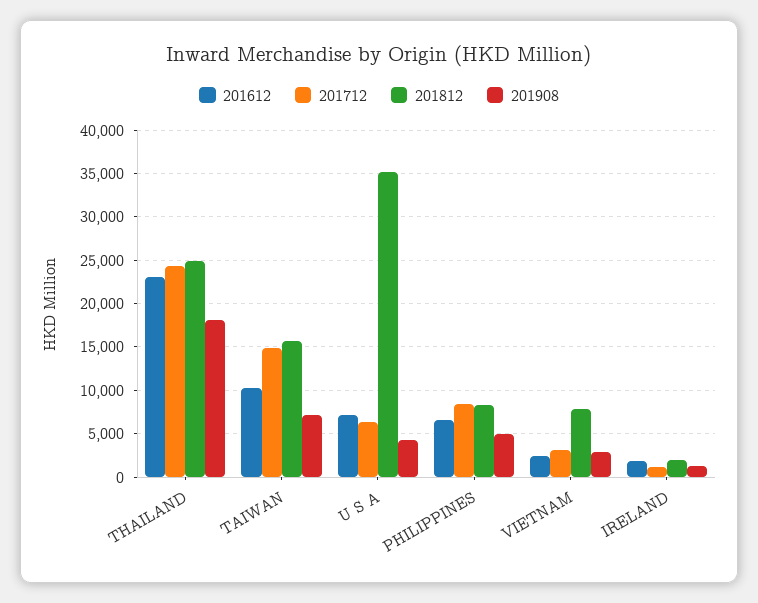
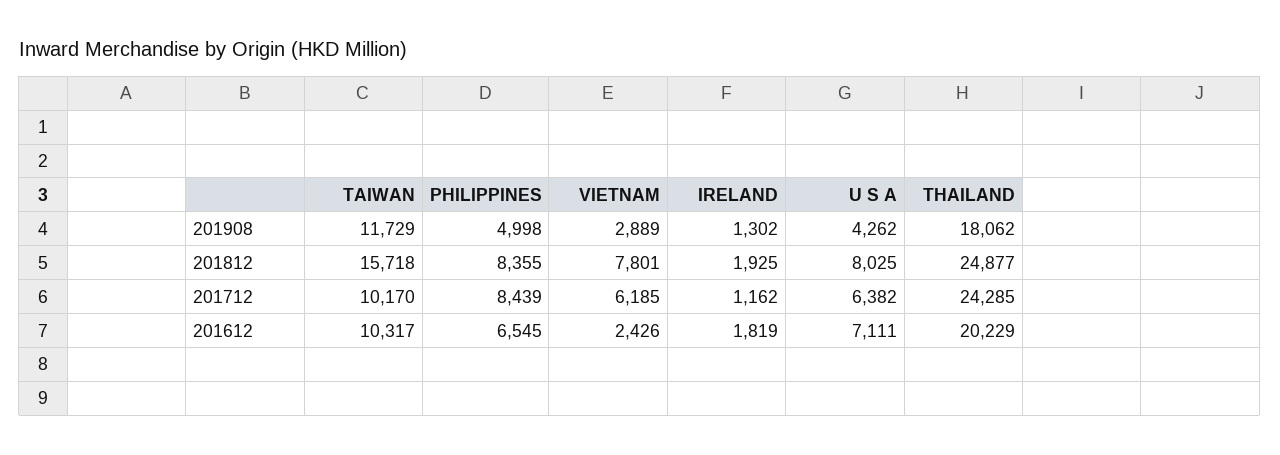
  {
    "201612": {
-     "THAILAND": 23000,
+     "THAILAND": 20229,
      "TAIWAN": 10317,
      "U S A": 7111,
      "PHILIPPINES": 6545,
      "VIETNAM": 2426,
      "IRELAND": 1819
    },
    "201712": {
      "THAILAND": 24285,
-     "TAIWAN": 15000,
+     "TAIWAN": 10170,
      "U S A": 6382,
      "PHILIPPINES": 8439,
-     "VIETNAM": 3000,
+     "VIETNAM": 6185,
      "IRELAND": 1162
    },
    "201812": {
      "THAILAND": 24877,
      "TAIWAN": 15718,
-     "U S A": 35000,
+     "U S A": 8025,
      "PHILIPPINES": 8355,
      "VIETNAM": 7801,
      "IRELAND": 1925
    },
    "201908": {
      "THAILAND": 18062,
-     "TAIWAN": 7000,
+     "TAIWAN": 11729,
      "U S A": 4262,
      "PHILIPPINES": 4998,
      "VIETNAM": 2889,
      "IRELAND": 1302
    }
  }

